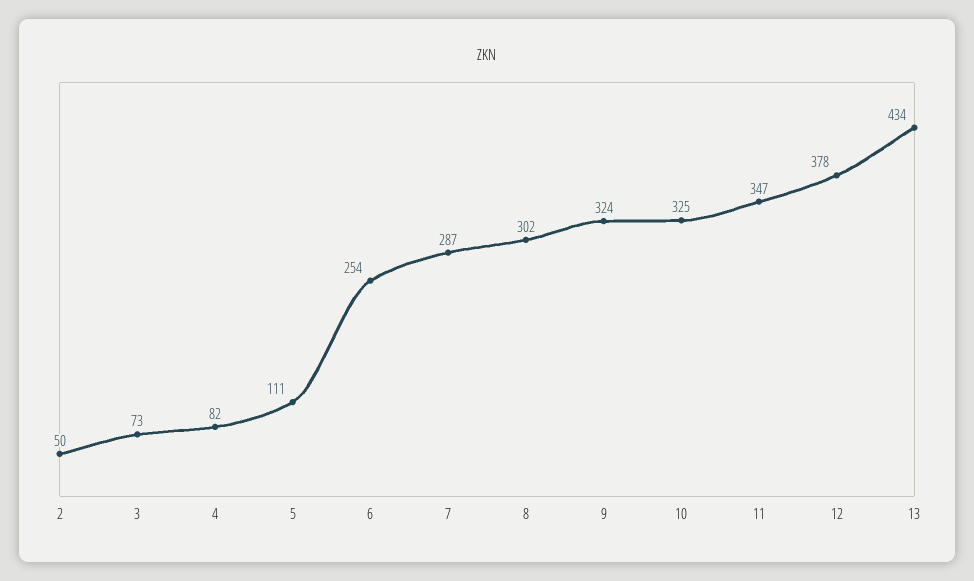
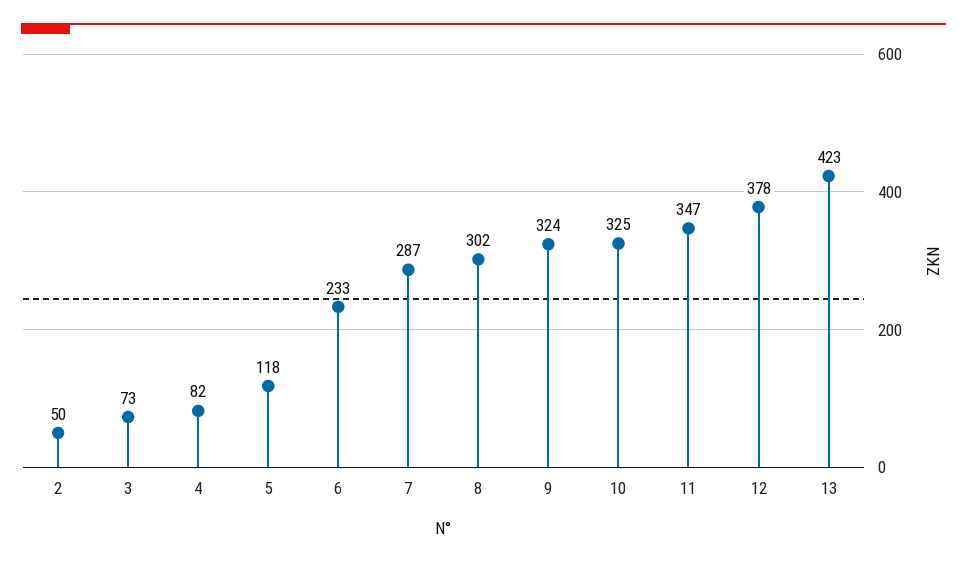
  {
    "2": 50,
    "3": 73,
    "4": 82,
-   "5": 111,
+   "5": 118,
-   "6": 254,
+   "6": 233,
    "7": 287,
    "8": 302,
    "9": 324,
    "10": 325,
    "11": 347,
    "12": 378,
-   "13": 434
+   "13": 423
  }

